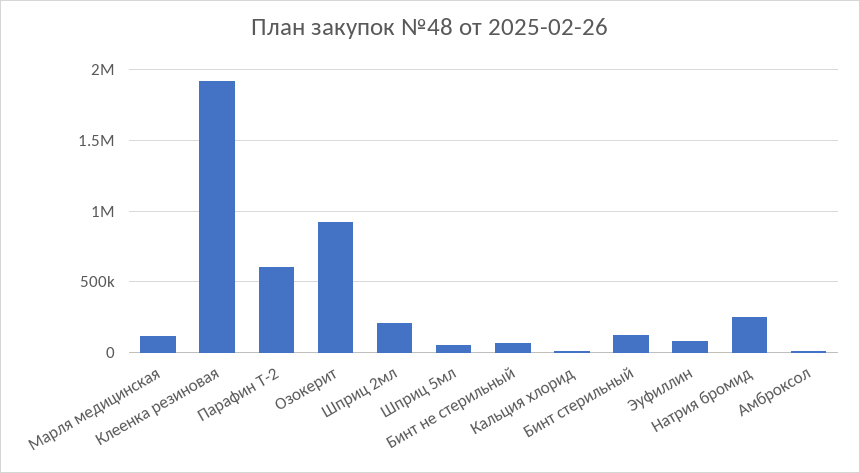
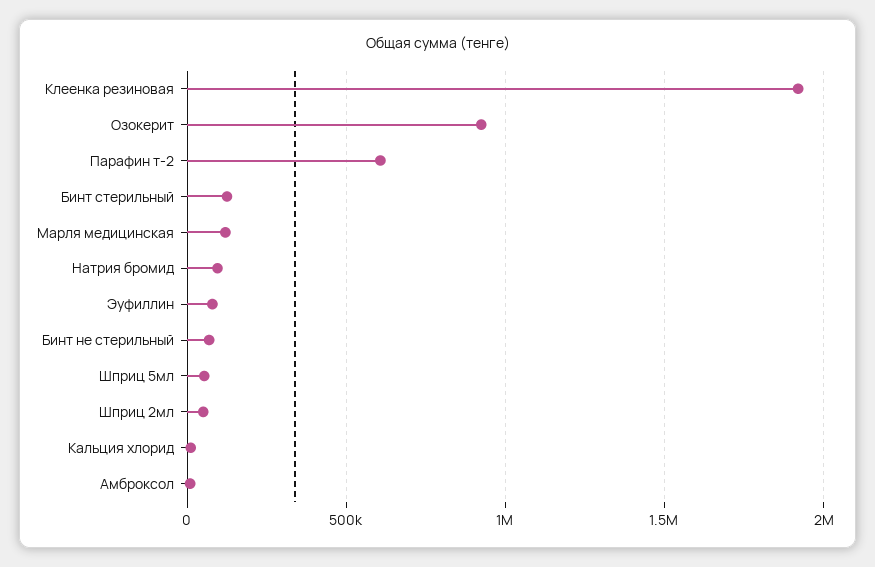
  {
    "Марля медицинская": 100000,
    "Клеенка резиновая": 1900000,
    "Парафин Т-2": 600000,
    "Озокерит": 900000,
-   "Шприц 2мл": 200000,
+   "Шприц 2мл": 50000,
    "Шприц 5мл": 50000,
    "Бинт не стерильный": 50000,
    "Кальция хлорид": 0,
    "Бинт стерильный": 150000,
    "Эуфиллин": 100000,
-   "Натрия бромид": 250000,
+   "Натрия бромид": 100000,
    "Амброксол": 0
  }

